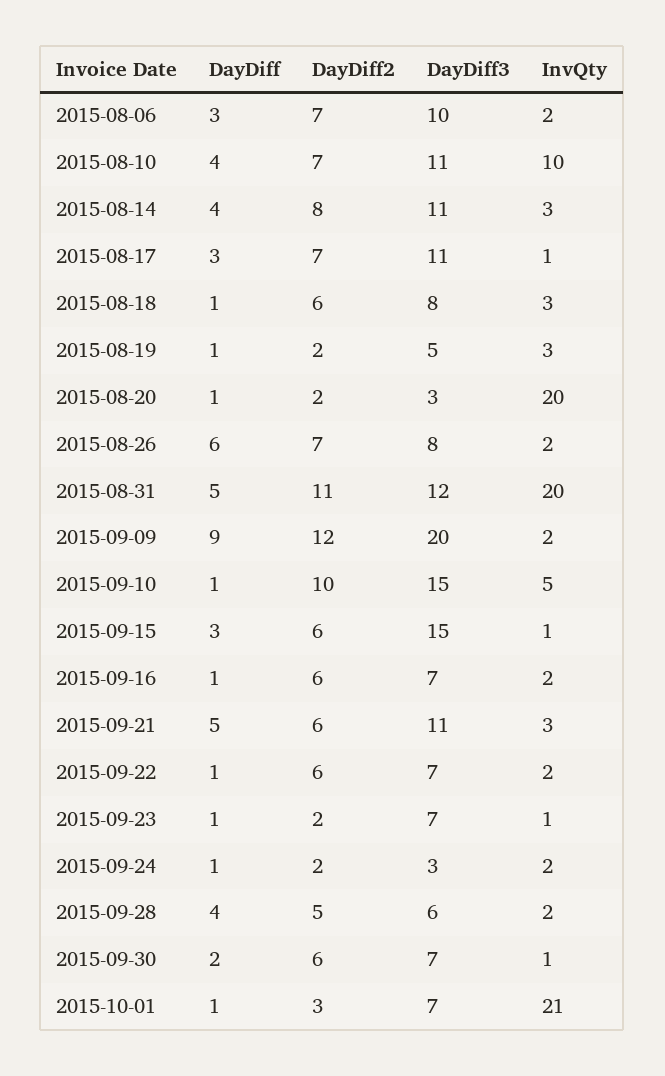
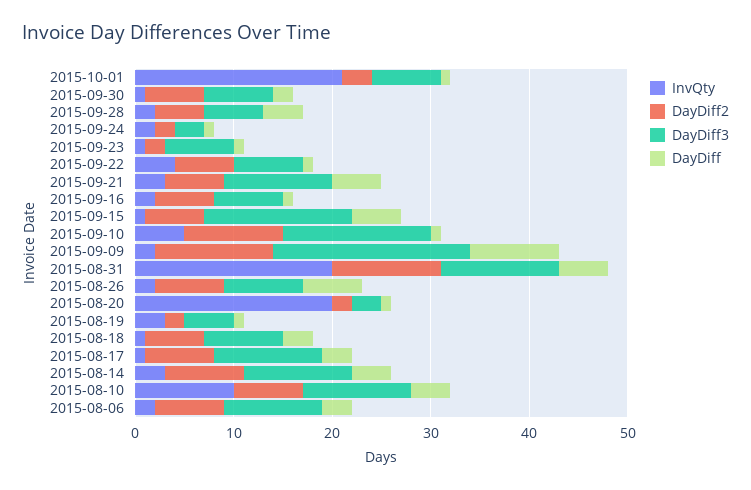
  {
    "DayDiff": {
      "2015-08-06": 3,
      "2015-08-10": 4,
      "2015-08-14": 4,
      "2015-08-17": 3,
-     "2015-08-18": 1,
+     "2015-08-18": 3,
      "2015-08-19": 1,
      "2015-08-20": 1,
      "2015-08-26": 6,
      "2015-08-31": 5,
      "2015-09-09": 9,
      "2015-09-10": 1,
-     "2015-09-15": 3,
+     "2015-09-15": 5,
      "2015-09-16": 1,
      "2015-09-21": 5,
      "2015-09-22": 1,
      "2015-09-23": 1,
      "2015-09-24": 1,
      "2015-09-28": 4,
      "2015-09-30": 2,
      "2015-10-01": 1
    },
    "DayDiff2": {
      "2015-08-06": 7,
      "2015-08-10": 7,
      "2015-08-14": 8,
      "2015-08-17": 7,
      "2015-08-18": 6,
      "2015-08-19": 2,
      "2015-08-20": 2,
      "2015-08-26": 7,
      "2015-08-31": 11,
      "2015-09-09": 12,
      "2015-09-10": 10,
      "2015-09-15": 6,
      "2015-09-16": 6,
      "2015-09-21": 6,
      "2015-09-22": 6,
      "2015-09-23": 2,
      "2015-09-24": 2,
      "2015-09-28": 5,
      "2015-09-30": 6,
      "2015-10-01": 3
    },
    "DayDiff3": {
      "2015-08-06": 10,
      "2015-08-10": 11,
      "2015-08-14": 11,
      "2015-08-17": 11,
      "2015-08-18": 8,
      "2015-08-19": 5,
      "2015-08-20": 3,
      "2015-08-26": 8,
      "2015-08-31": 12,
      "2015-09-09": 20,
      "2015-09-10": 15,
      "2015-09-15": 15,
      "2015-09-16": 7,
      "2015-09-21": 11,
      "2015-09-22": 7,
      "2015-09-23": 7,
      "2015-09-24": 3,
      "2015-09-28": 6,
      "2015-09-30": 7,
      "2015-10-01": 7
    },
    "InvQty": {
      "2015-08-06": 2,
      "2015-08-10": 10,
      "2015-08-14": 3,
      "2015-08-17": 1,
-     "2015-08-18": 3,
+     "2015-08-18": 1,
      "2015-08-19": 3,
      "2015-08-20": 20,
      "2015-08-26": 2,
      "2015-08-31": 20,
      "2015-09-09": 2,
      "2015-09-10": 5,
      "2015-09-15": 1,
      "2015-09-16": 2,
      "2015-09-21": 3,
-     "2015-09-22": 2,
+     "2015-09-22": 4,
      "2015-09-23": 1,
      "2015-09-24": 2,
      "2015-09-28": 2,
      "2015-09-30": 1,
      "2015-10-01": 21
    }
  }

